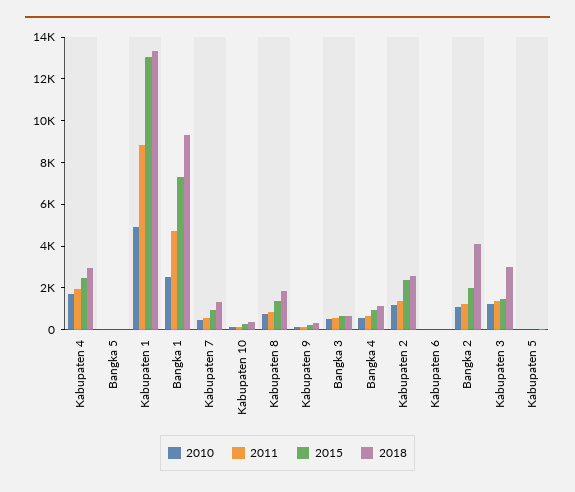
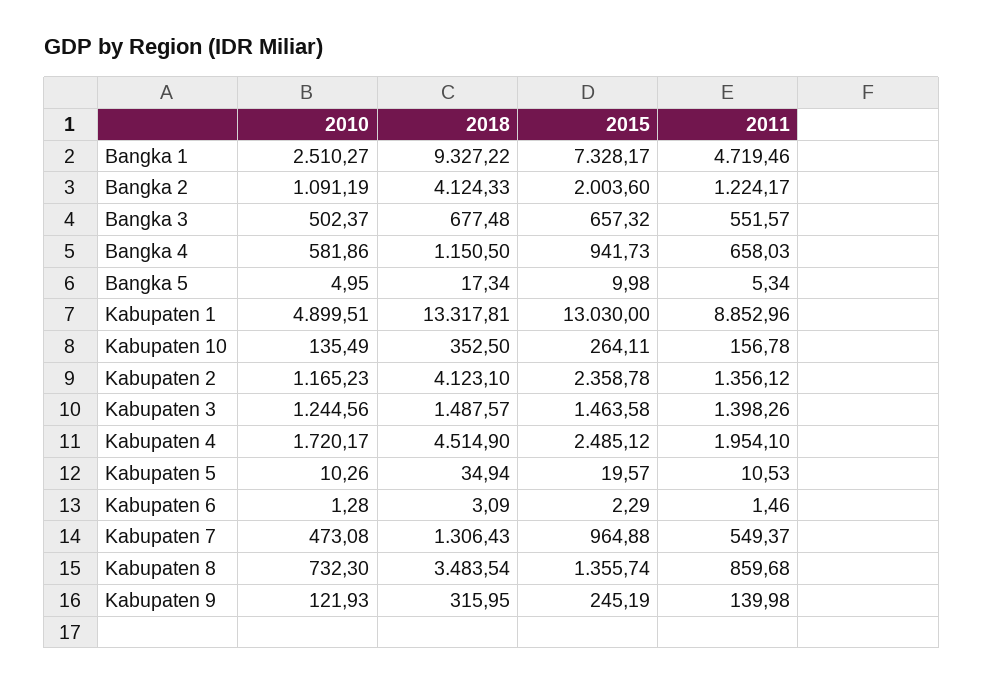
  {
    "2010": {
      "Kabupaten 4": 1720.17,
      "Bangka 5": 4.95,
      "Kabupaten 1": 4899.51,
      "Bangka 1": 2510.27,
      "Kabupaten 7": 473.08,
      "Kabupaten 10": 135.49,
      "Kabupaten 8": 732.3,
      "Kabupaten 9": 121.93,
      "Bangka 3": 502.37,
      "Bangka 4": 581.86,
      "Kabupaten 2": 1165.23,
      "Kabupaten 6": 1.28,
      "Bangka 2": 1091.19,
      "Kabupaten 3": 1244.56,
      "Kabupaten 5": 10.26
    },
    "2011": {
      "Kabupaten 4": 1954.1,
      "Bangka 5": 5.34,
      "Kabupaten 1": 8852.96,
      "Bangka 1": 4719.46,
      "Kabupaten 7": 549.37,
      "Kabupaten 10": 156.78,
      "Kabupaten 8": 859.68,
      "Kabupaten 9": 139.98,
      "Bangka 3": 551.57,
      "Bangka 4": 658.03,
      "Kabupaten 2": 1356.12,
      "Kabupaten 6": 1.46,
      "Bangka 2": 1224.17,
      "Kabupaten 3": 1398.26,
      "Kabupaten 5": 10.53
    },
    "2015": {
      "Kabupaten 4": 2485.12,
      "Bangka 5": 9.98,
      "Kabupaten 1": 13030,
      "Bangka 1": 7328.17,
      "Kabupaten 7": 964.88,
      "Kabupaten 10": 264.11,
      "Kabupaten 8": 1355.74,
      "Kabupaten 9": 245.19,
      "Bangka 3": 657.32,
      "Bangka 4": 941.73,
      "Kabupaten 2": 2358.78,
      "Kabupaten 6": 2.29,
      "Bangka 2": 2003.6,
      "Kabupaten 3": 1463.58,
      "Kabupaten 5": 19.57
    },
    "2018": {
-     "Kabupaten 4": 3000,
+     "Kabupaten 4": 4514.9,
      "Bangka 5": 17.34,
      "Kabupaten 1": 13317.81,
      "Bangka 1": 9327.22,
      "Kabupaten 7": 1306.43,
      "Kabupaten 10": 352.5,
-     "Kabupaten 8": 2000,
+     "Kabupaten 8": 3483.54,
      "Kabupaten 9": 315.95,
      "Bangka 3": 677.48,
      "Bangka 4": 1150.5,
-     "Kabupaten 2": 2500,
+     "Kabupaten 2": 4123.1,
      "Kabupaten 6": 3.09,
      "Bangka 2": 4124.33,
-     "Kabupaten 3": 3000,
+     "Kabupaten 3": 1487.57,
      "Kabupaten 5": 34.94
    }
  }

